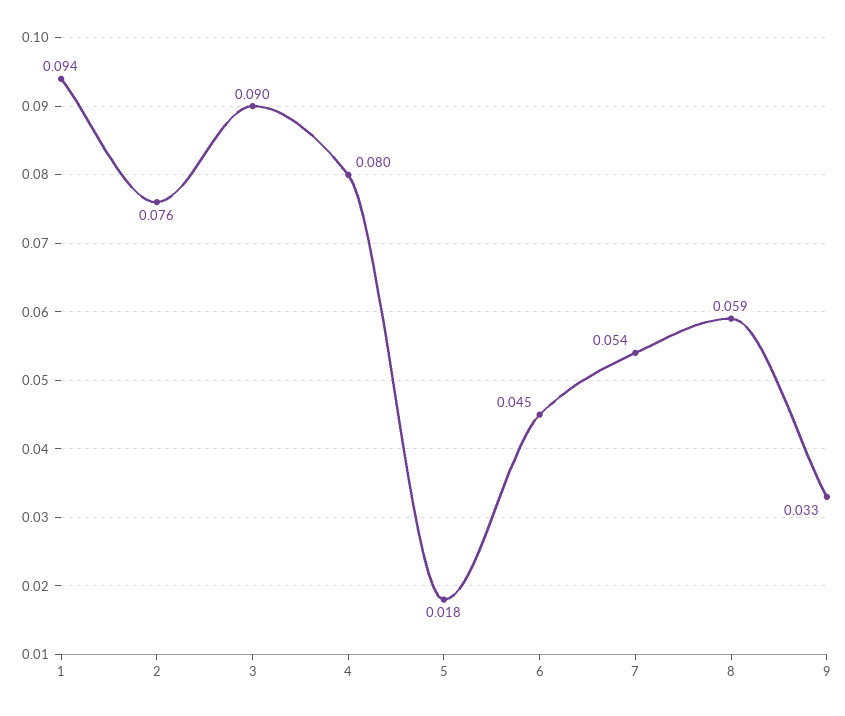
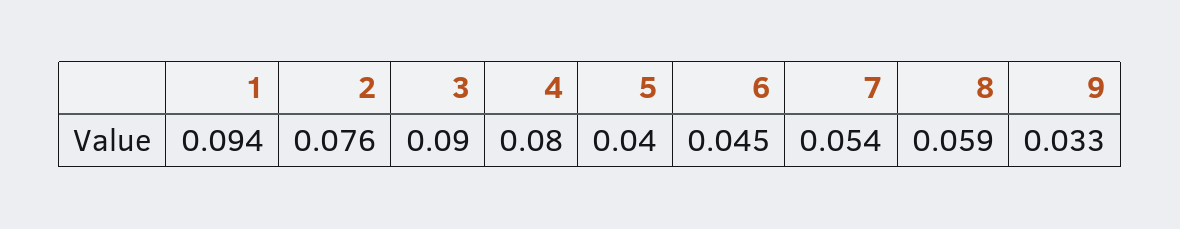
  {
    "1": 0.094,
    "2": 0.076,
    "3": 0.09,
    "4": 0.08,
-   "5": 0.018,
+   "5": 0.04,
    "6": 0.045,
    "7": 0.054,
    "8": 0.059,
    "9": 0.033
  }

